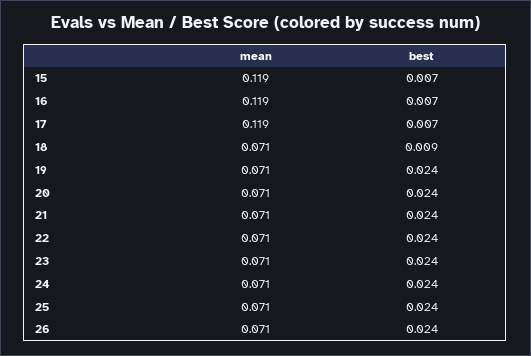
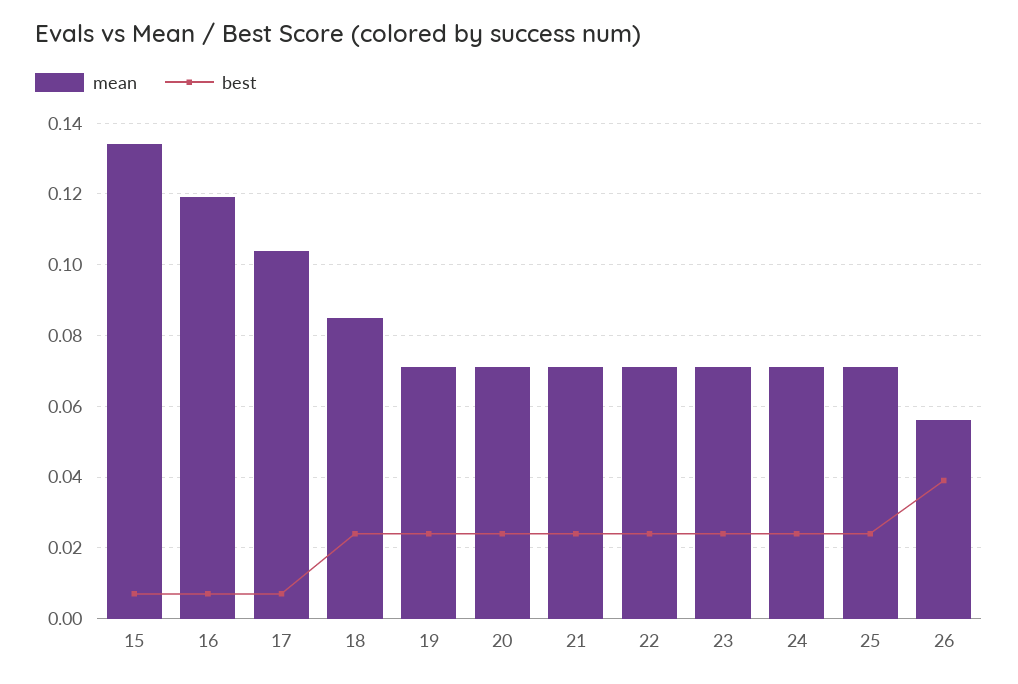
  {
    "mean": {
-     "15": 0.119,
+     "15": 0.135,
      "16": 0.119,
-     "17": 0.119,
+     "17": 0.105,
-     "18": 0.071,
+     "18": 0.085,
      "19": 0.071,
      "20": 0.071,
      "21": 0.071,
      "22": 0.071,
      "23": 0.071,
      "24": 0.071,
      "25": 0.071,
-     "26": 0.071
+     "26": 0.055
    },
    "best": {
      "15": 0.007,
      "16": 0.007,
      "17": 0.007,
-     "18": 0.009,
+     "18": 0.025,
      "19": 0.024,
      "20": 0.024,
      "21": 0.024,
      "22": 0.024,
      "23": 0.024,
      "24": 0.024,
      "25": 0.024,
-     "26": 0.024
+     "26": 0.04
    }
  }

